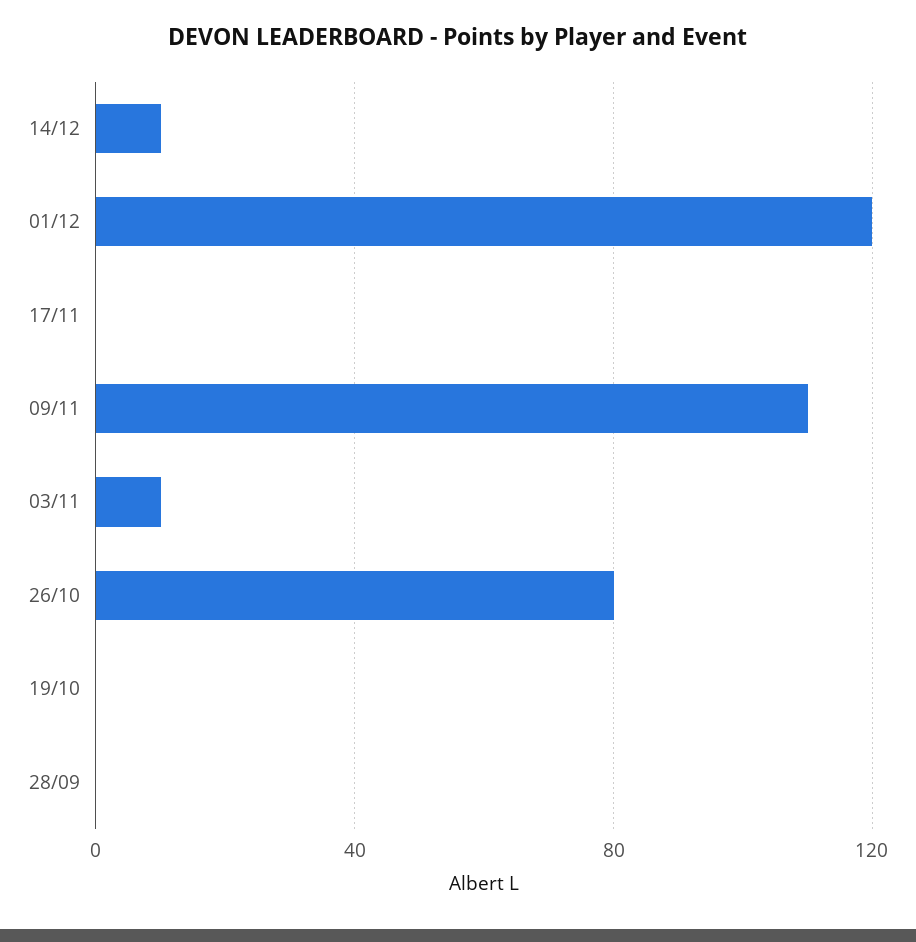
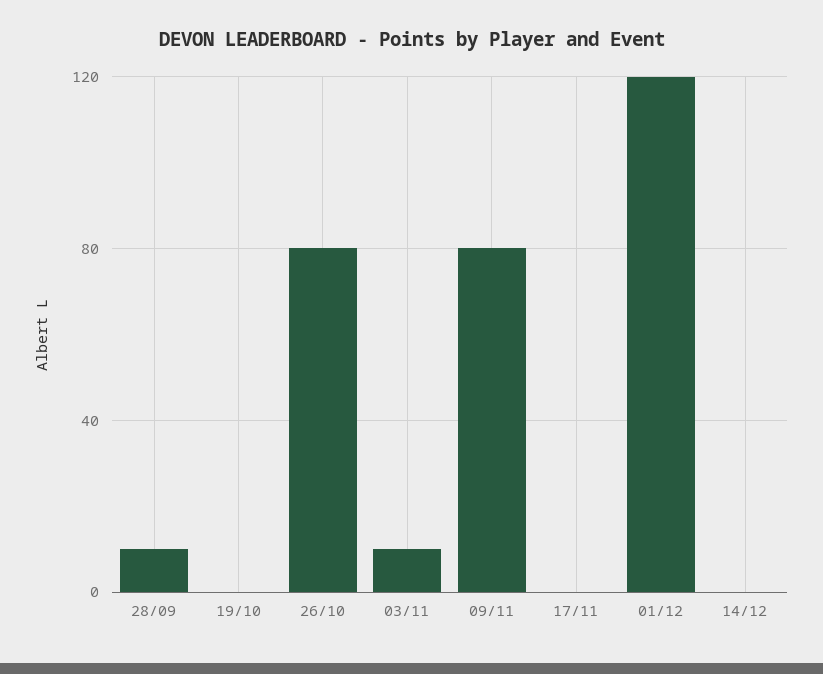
  {
-   "14/12": 10,
+   "14/12": 0,
    "01/12": 120,
    "17/11": 0,
-   "09/11": 110,
+   "09/11": 80,
    "03/11": 10,
    "26/10": 80,
    "19/10": 0,
-   "28/09": 0
+   "28/09": 10
  }

